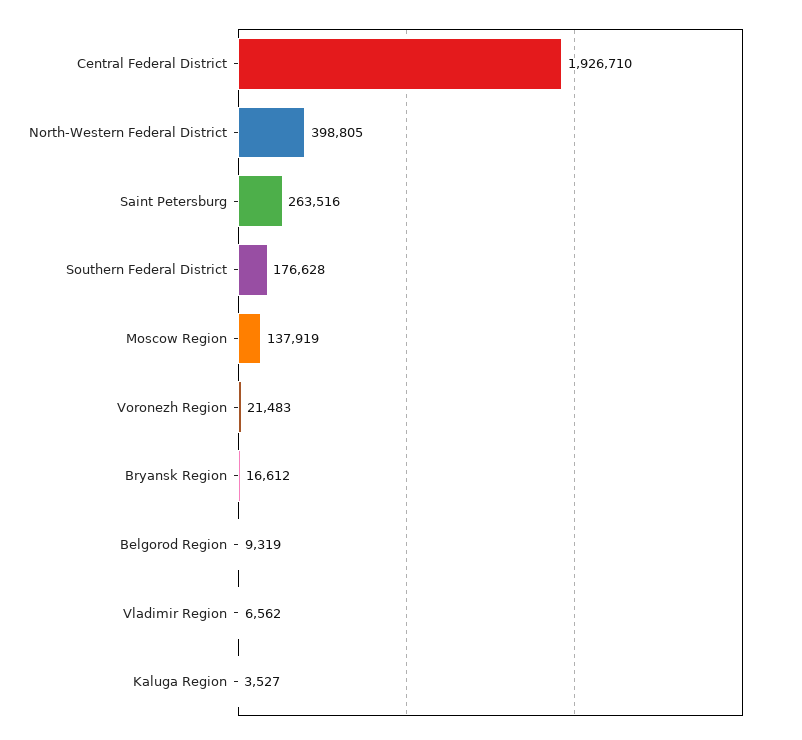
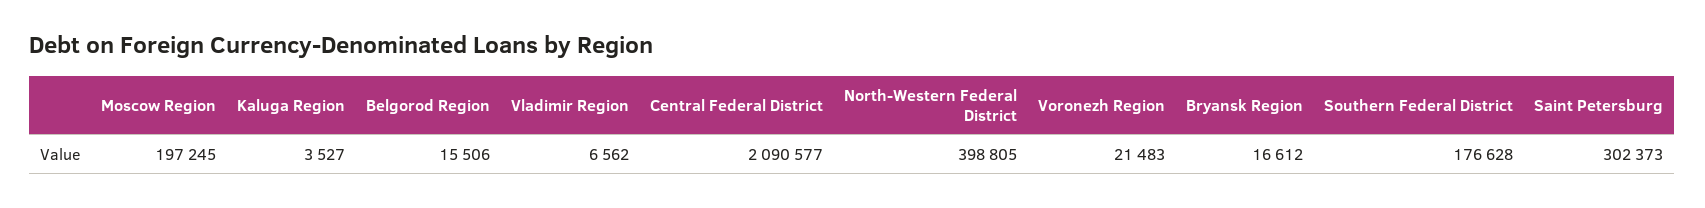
  {
-   "Central Federal District": 1926710,
+   "Central Federal District": 2090577,
    "North-Western Federal District": 398805,
-   "Saint Petersburg": 263516,
+   "Saint Petersburg": 302373,
    "Southern Federal District": 176628,
-   "Moscow Region": 137919,
+   "Moscow Region": 197245,
    "Voronezh Region": 21483,
    "Bryansk Region": 16612,
-   "Belgorod Region": 9319,
+   "Belgorod Region": 15506,
    "Vladimir Region": 6562,
    "Kaluga Region": 3527
  }

